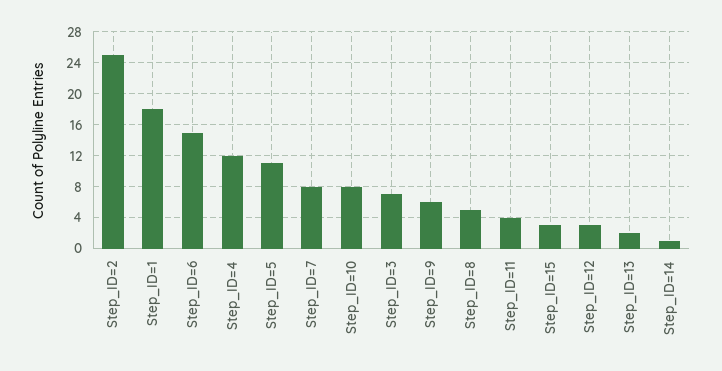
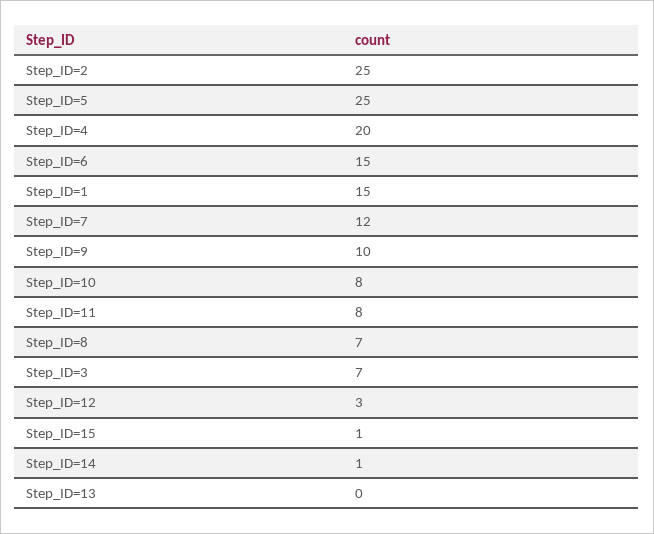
  {
    "Step_ID=2": 25,
-   "Step_ID=1": 18,
+   "Step_ID=1": 15,
    "Step_ID=6": 15,
-   "Step_ID=4": 12,
+   "Step_ID=4": 20,
-   "Step_ID=5": 11,
+   "Step_ID=5": 25,
-   "Step_ID=7": 8,
+   "Step_ID=7": 12,
    "Step_ID=10": 8,
    "Step_ID=3": 7,
-   "Step_ID=9": 6,
+   "Step_ID=9": 10,
-   "Step_ID=8": 5,
+   "Step_ID=8": 7,
-   "Step_ID=11": 4,
+   "Step_ID=11": 8,
-   "Step_ID=15": 3,
+   "Step_ID=15": 1,
    "Step_ID=12": 3,
-   "Step_ID=13": 2,
+   "Step_ID=13": 0,
    "Step_ID=14": 1
  }

